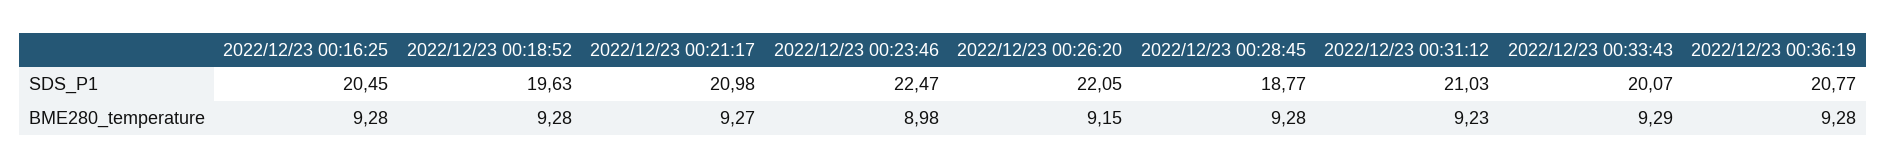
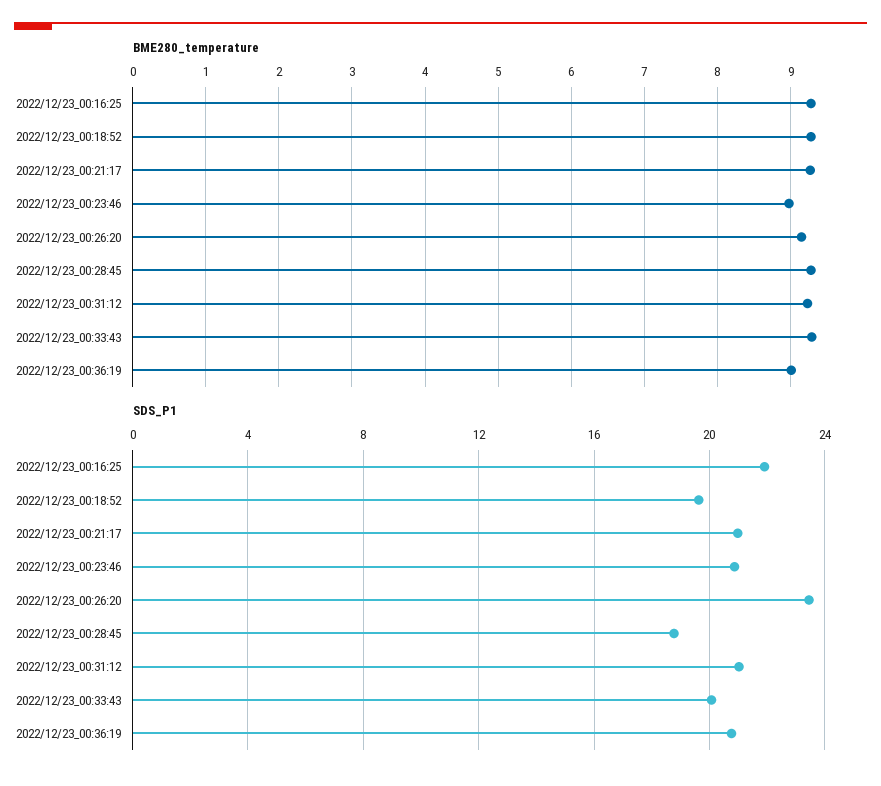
  {
    "SDS_P1": {
-     "2022/12/23 00:16:25": 20.45,
+     "2022/12/23 00:16:25": 22,
      "2022/12/23 00:18:52": 19.63,
      "2022/12/23 00:21:17": 20.98,
-     "2022/12/23 00:23:46": 22.47,
+     "2022/12/23 00:23:46": 21,
-     "2022/12/23 00:26:20": 22.05,
+     "2022/12/23 00:26:20": 23.5,
      "2022/12/23 00:28:45": 18.77,
      "2022/12/23 00:31:12": 21.03,
      "2022/12/23 00:33:43": 20.07,
      "2022/12/23 00:36:19": 20.77
    },
    "BME280_temperature": {
      "2022/12/23 00:16:25": 9.28,
      "2022/12/23 00:18:52": 9.28,
      "2022/12/23 00:21:17": 9.27,
      "2022/12/23 00:23:46": 8.98,
      "2022/12/23 00:26:20": 9.15,
      "2022/12/23 00:28:45": 9.28,
      "2022/12/23 00:31:12": 9.23,
      "2022/12/23 00:33:43": 9.29,
-     "2022/12/23 00:36:19": 9.28
+     "2022/12/23 00:36:19": 9
    }
  }

